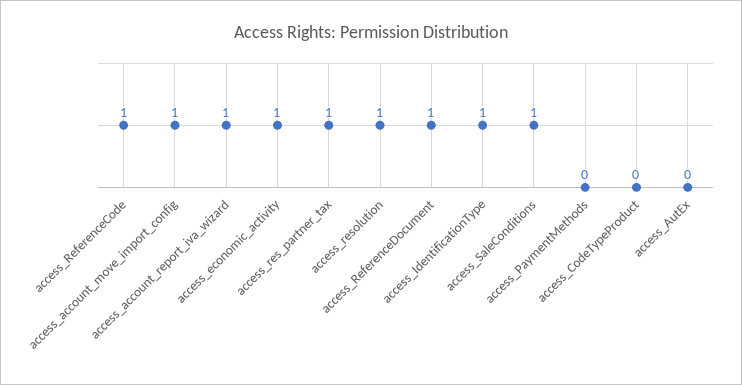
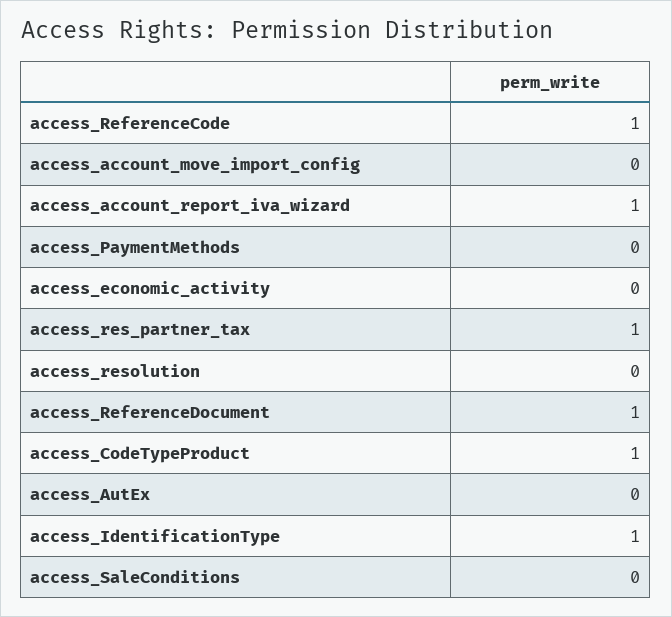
  {
    "access_ReferenceCode": 1,
-   "access_account_move_import_config": 1,
+   "access_account_move_import_config": 0,
    "access_account_report_iva_wizard": 1,
-   "access_economic_activity": 1,
+   "access_economic_activity": 0,
    "access_res_partner_tax": 1,
-   "access_resolution": 1,
+   "access_resolution": 0,
    "access_ReferenceDocument": 1,
    "access_IdentificationType": 1,
-   "access_SaleConditions": 1,
+   "access_SaleConditions": 0,
    "access_PaymentMethods": 0,
-   "access_CodeTypeProduct": 0,
+   "access_CodeTypeProduct": 1,
    "access_AutEx": 0
  }

